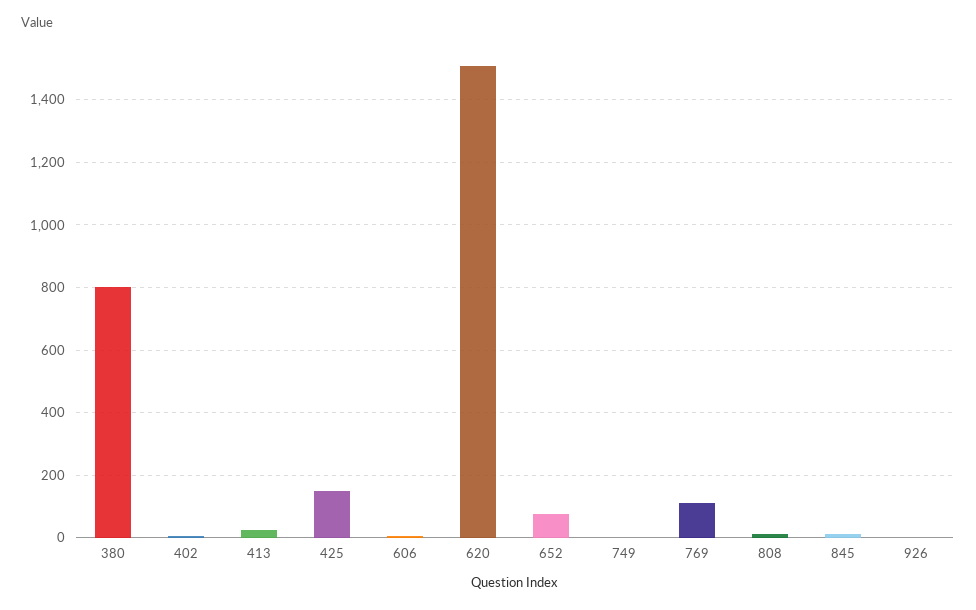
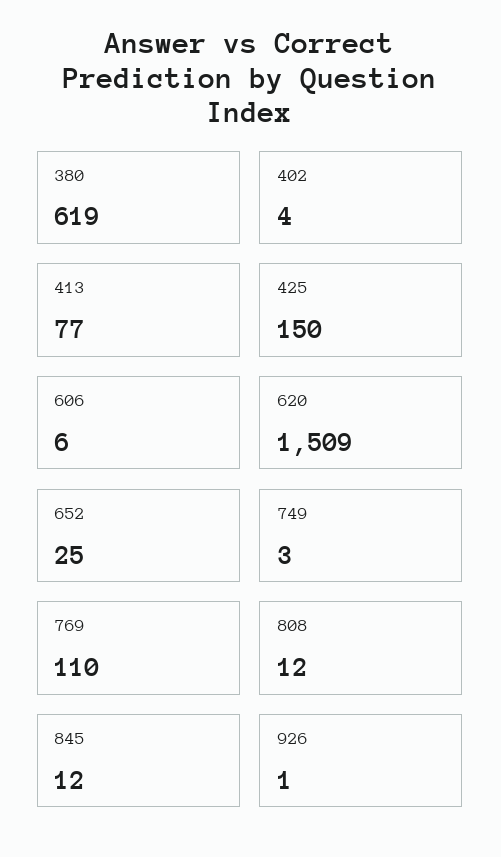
  {
-   "380": 800,
+   "380": 619,
    "402": 4,
-   "413": 20,
+   "413": 77,
    "425": 150,
    "606": 6,
    "620": 1509,
-   "652": 80,
+   "652": 25,
    "749": 3,
    "769": 110,
    "808": 12,
    "845": 12,
    "926": 1
  }

